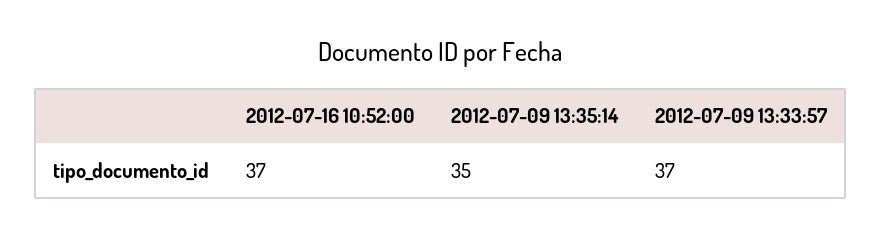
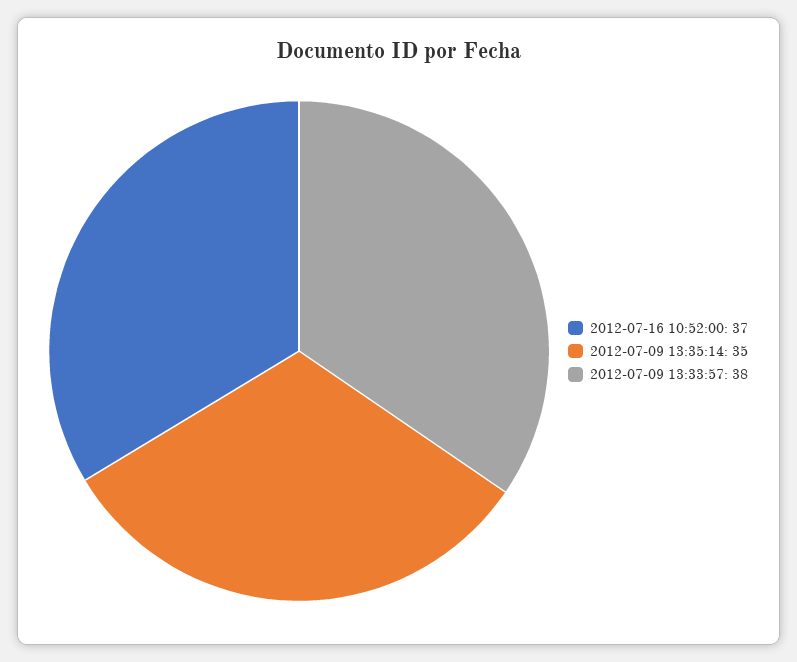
  {
    "2012-07-16 10:52:00": 37,
    "2012-07-09 13:35:14": 35,
-   "2012-07-09 13:33:57": 37
+   "2012-07-09 13:33:57": 38
  }

